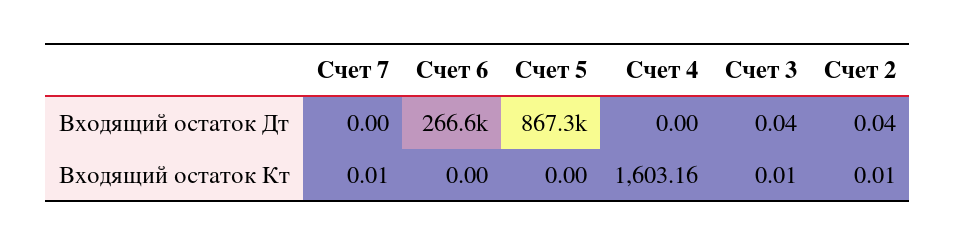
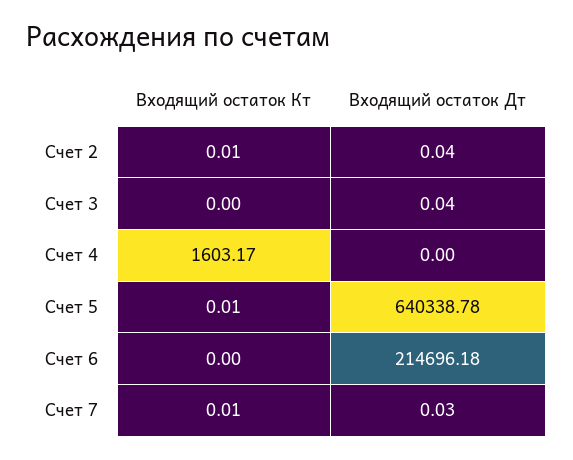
  {
    "Счет 7": {
-     "Входящий остаток Дт": 0,
+     "Входящий остаток Дт": 0.03,
      "Входящий остаток Кт": 0.01
    },
    "Счет 6": {
-     "Входящий остаток Дт": 266600,
+     "Входящий остаток Дт": 214696.18,
      "Входящий остаток Кт": 0
    },
    "Счет 5": {
-     "Входящий остаток Дт": 867300,
+     "Входящий остаток Дт": 640338.78,
-     "Входящий остаток Кт": 0
+     "Входящий остаток Кт": 0.01
    },
    "Счет 4": {
      "Входящий остаток Дт": 0,
-     "Входящий остаток Кт": 1603.16
+     "Входящий остаток Кт": 1603.17
    },
    "Счет 3": {
      "Входящий остаток Дт": 0.04,
-     "Входящий остаток Кт": 0.01
+     "Входящий остаток Кт": 0
    },
    "Счет 2": {
      "Входящий остаток Дт": 0.04,
      "Входящий остаток Кт": 0.01
    }
  }

